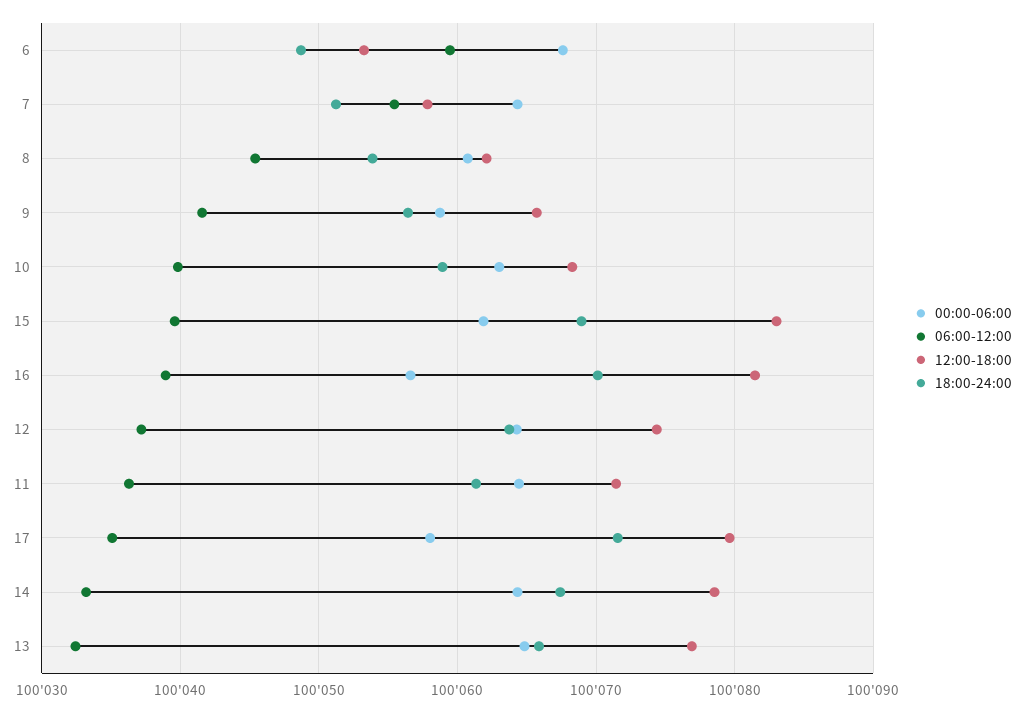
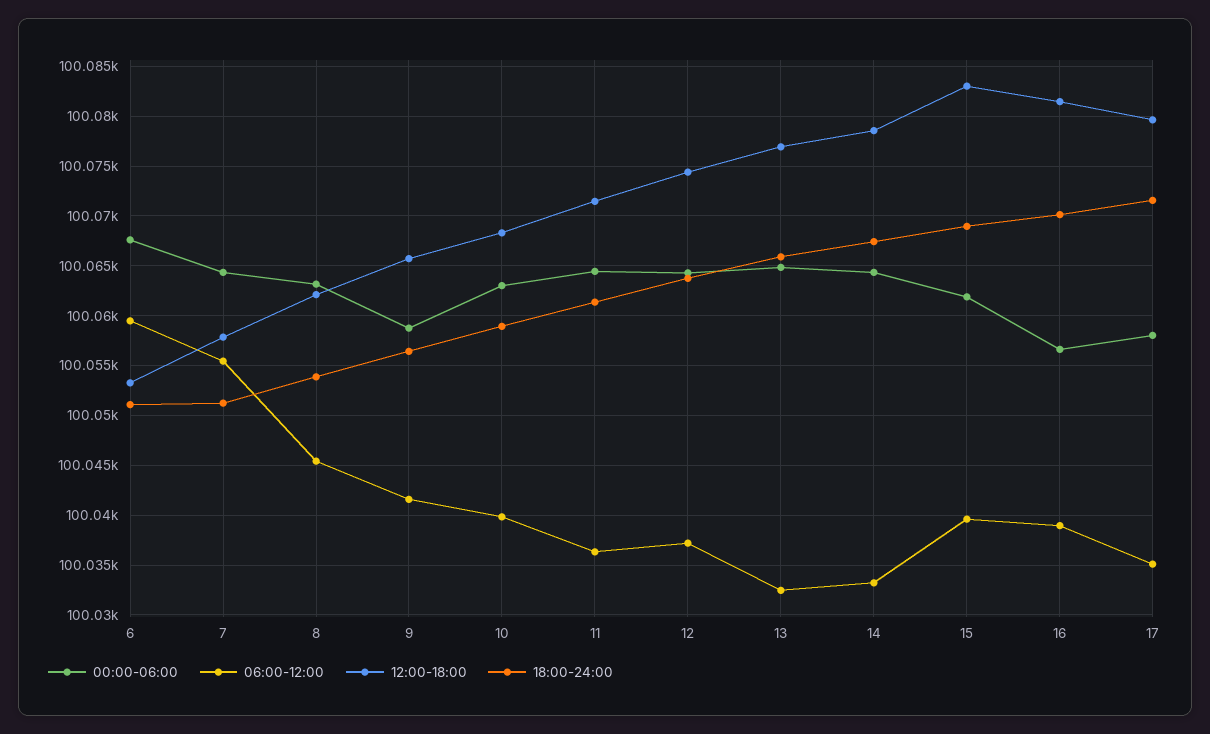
  {
    "00:00-06:00": {
      "6": 100068,
      "7": 100064,
-     "8": 100061,
+     "8": 100063,
      "9": 100059,
      "10": 100063,
      "15": 100062,
      "16": 100057,
      "12": 100064,
      "11": 100064,
      "17": 100058,
      "14": 100064,
      "13": 100065
    },
    "06:00-12:00": {
      "6": 100059,
      "7": 100055,
      "8": 100045,
      "9": 100042,
      "10": 100040,
      "15": 100040,
      "16": 100039,
      "12": 100037,
      "11": 100036,
      "17": 100035,
      "14": 100033,
      "13": 100032
    },
    "12:00-18:00": {
      "6": 100053,
      "7": 100058,
      "8": 100062,
      "9": 100066,
      "10": 100068,
      "15": 100083,
      "16": 100081,
      "12": 100074,
      "11": 100071,
      "17": 100080,
      "14": 100079,
      "13": 100077
    },
    "18:00-24:00": {
-     "6": 100049,
+     "6": 100051,
      "7": 100051,
      "8": 100054,
      "9": 100056,
      "10": 100059,
      "15": 100069,
      "16": 100070,
      "12": 100064,
      "11": 100061,
      "17": 100072,
      "14": 100067,
      "13": 100066
    }
  }

